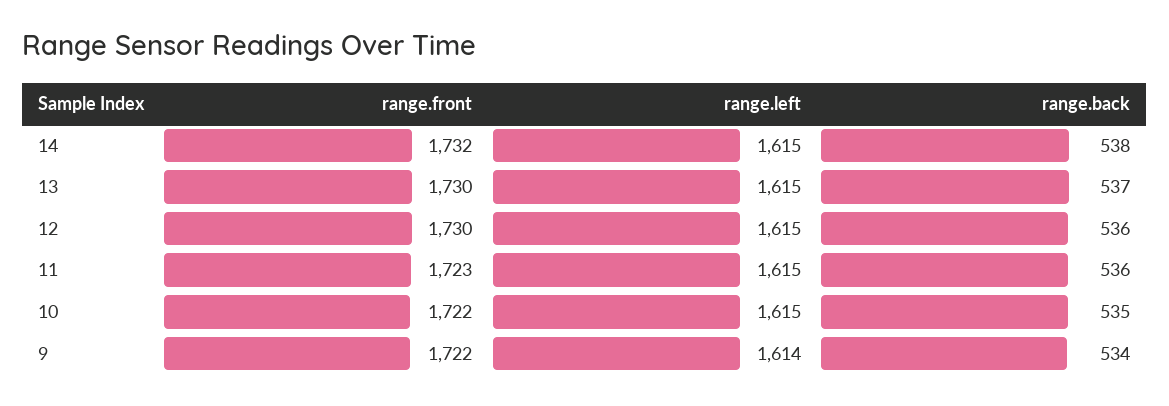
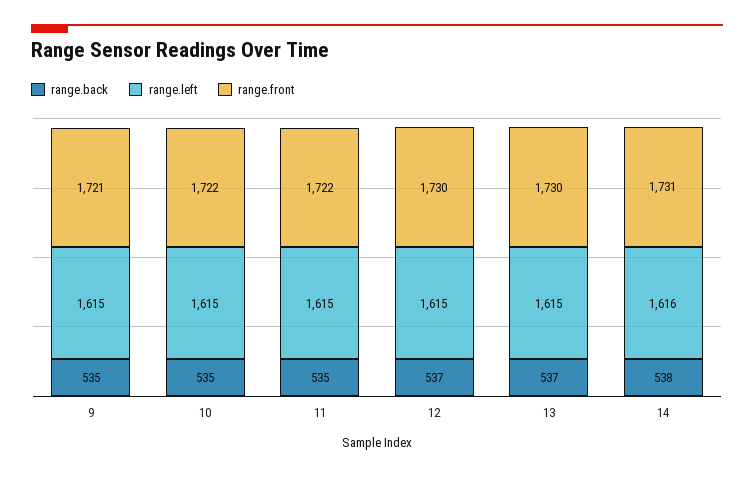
  {
    "range.front": {
-     "14": 1732,
+     "14": 1731,
      "13": 1730,
      "12": 1730,
-     "11": 1723,
+     "11": 1722,
      "10": 1722,
-     "9": 1722
+     "9": 1721
    },
    "range.left": {
-     "14": 1615,
+     "14": 1616,
      "13": 1615,
      "12": 1615,
      "11": 1615,
      "10": 1615,
-     "9": 1614
+     "9": 1615
    },
    "range.back": {
      "14": 538,
      "13": 537,
-     "12": 536,
+     "12": 537,
-     "11": 536,
+     "11": 535,
      "10": 535,
-     "9": 534
+     "9": 535
    }
  }

